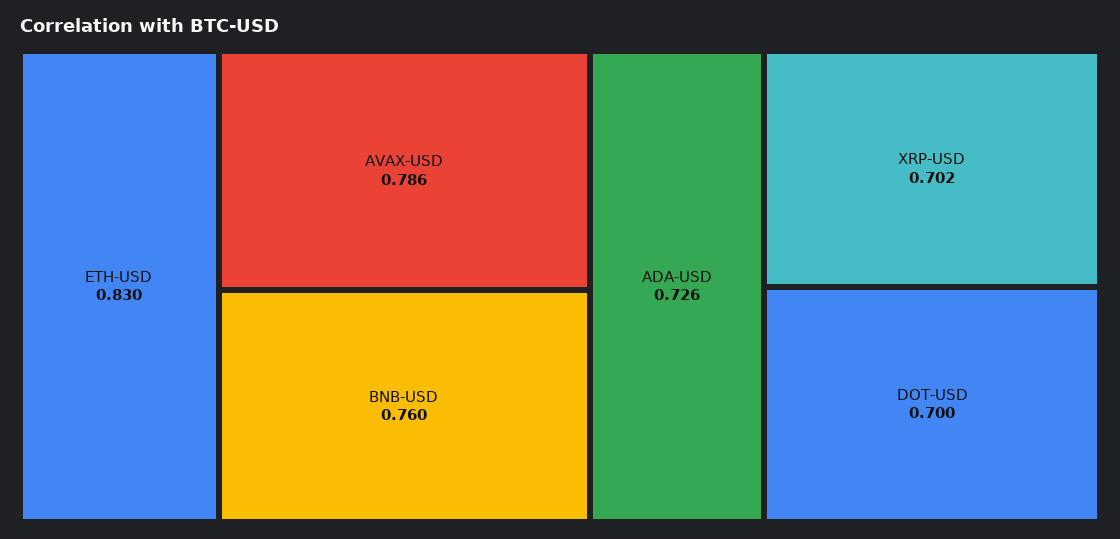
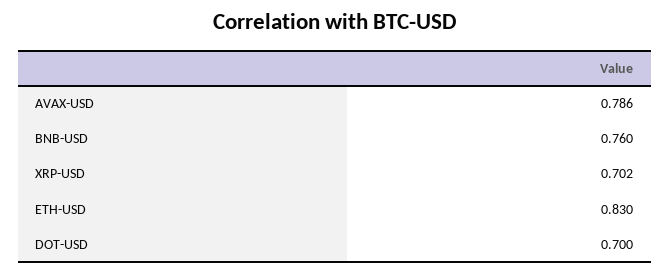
  {
    "ETH-USD": 0.83,
    "AVAX-USD": 0.786,
    "BNB-USD": 0.76,
-   "ADA-USD": 0.726,
    "XRP-USD": 0.702,
    "DOT-USD": 0.7
  }

